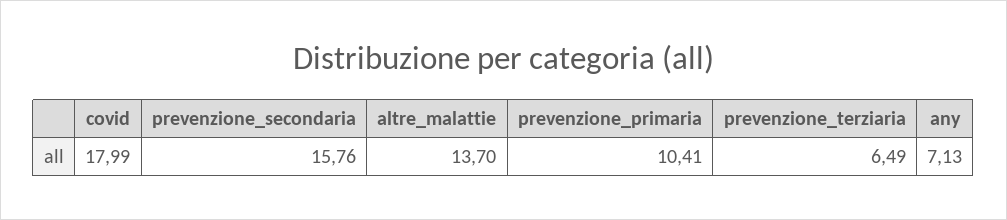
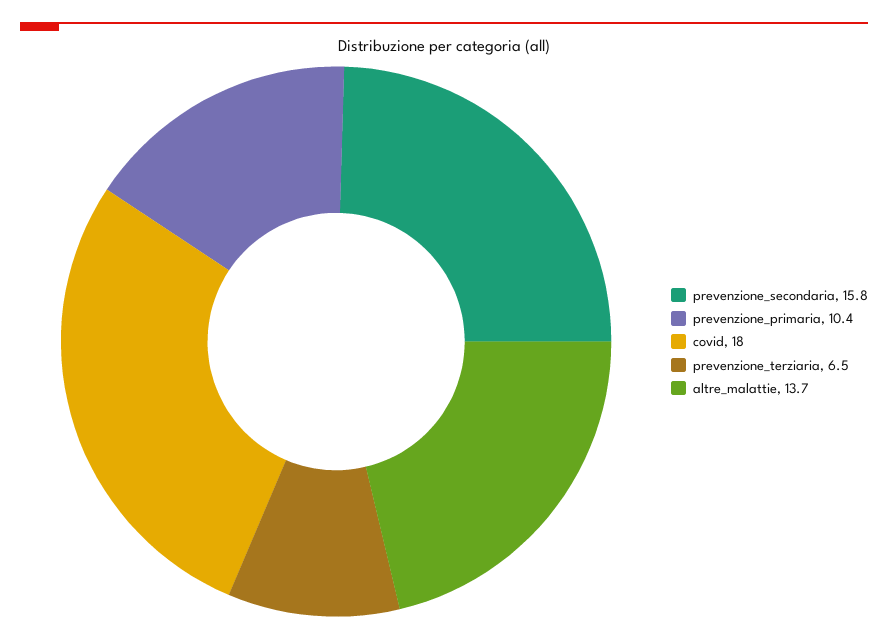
  {
    "covid": 17.99,
    "prevenzione_secondaria": 15.76,
    "altre_malattie": 13.7,
    "prevenzione_primaria": 10.41,
-   "prevenzione_terziaria": 6.49,
+   "prevenzione_terziaria": 6.49
-   "any": 7.13
  }

